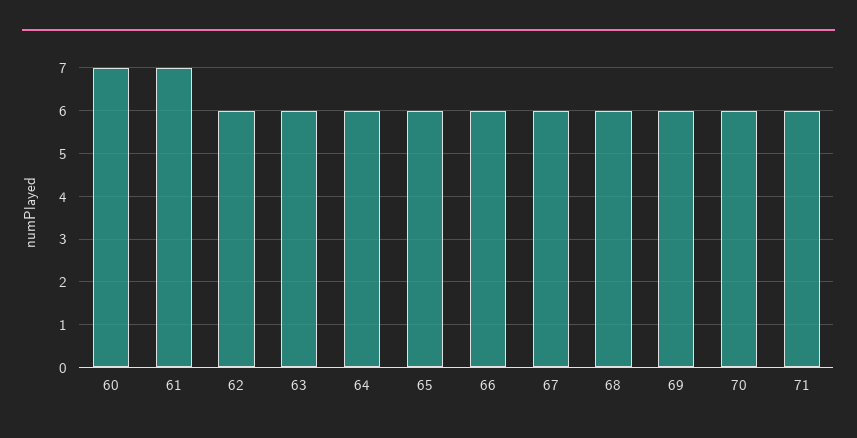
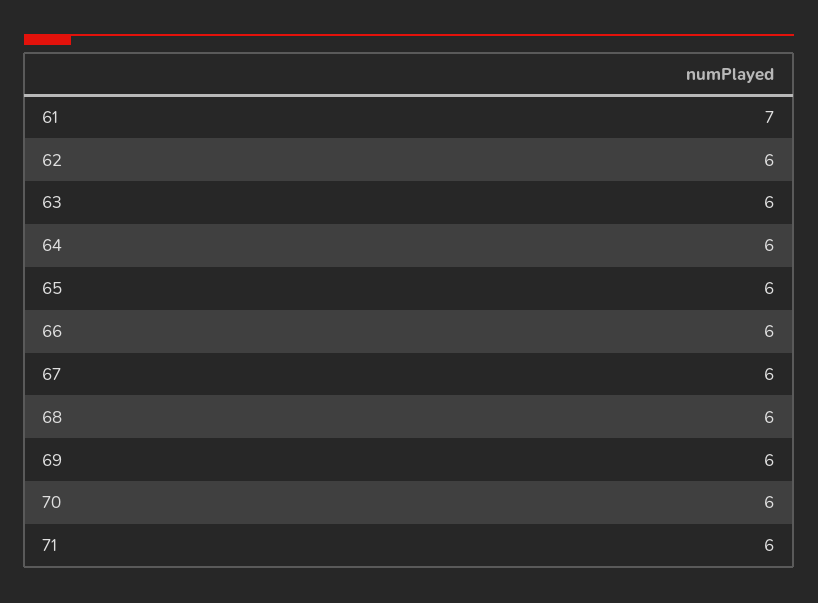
  {
-   "60": 7,
    "61": 7,
    "62": 6,
    "63": 6,
    "64": 6,
    "65": 6,
    "66": 6,
    "67": 6,
    "68": 6,
    "69": 6,
    "70": 6,
    "71": 6
  }

